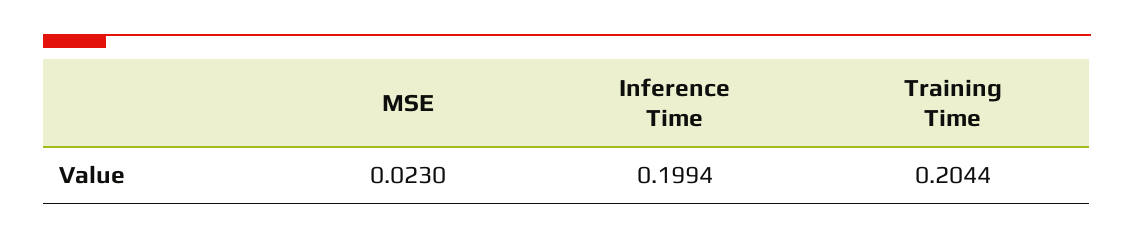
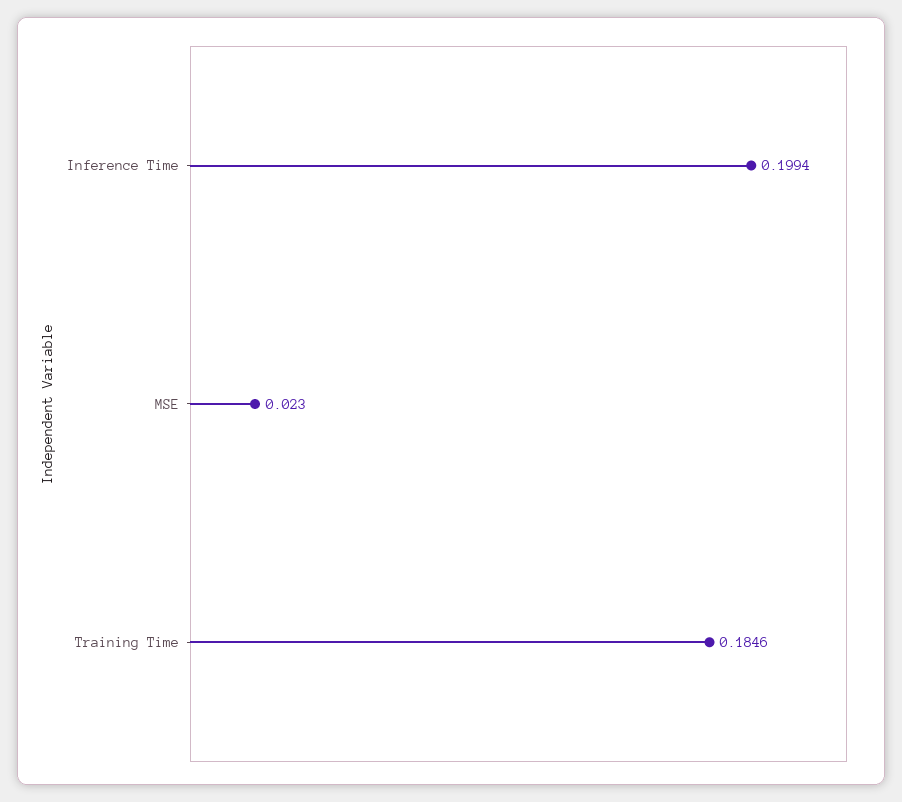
  {
    "MSE": 0.023,
    "Inference Time": 0.1994,
-   "Training Time": 0.2044
+   "Training Time": 0.1846
  }

